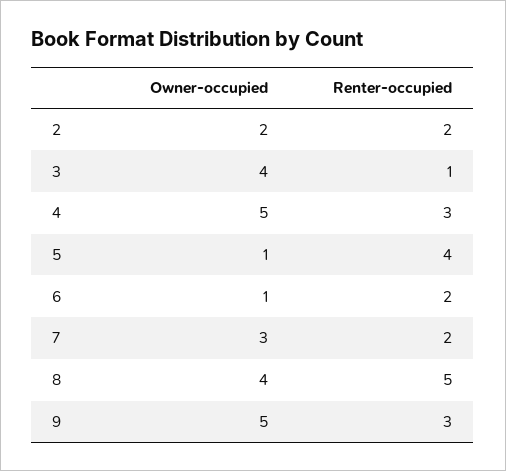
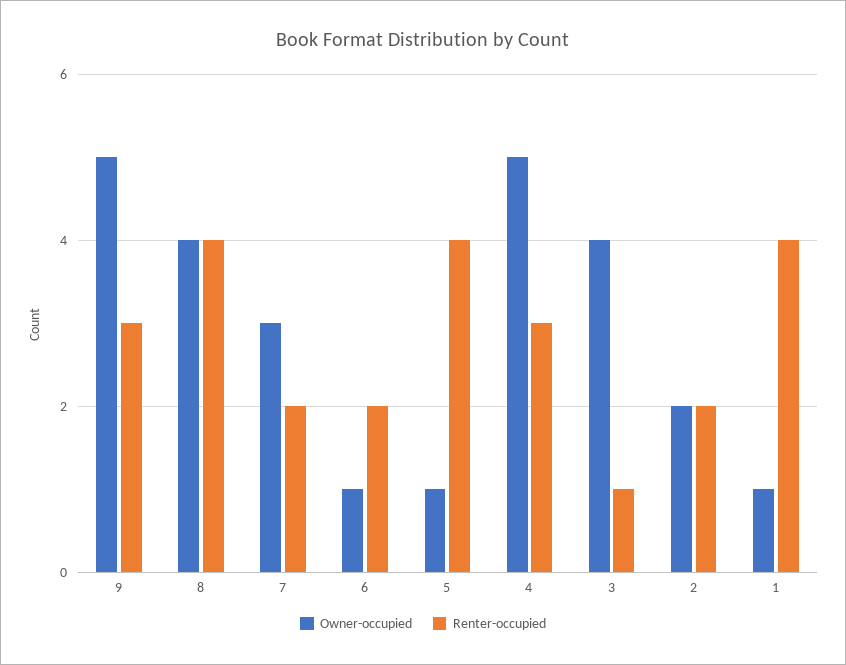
  {
    "Owner-occupied": {
      "2": 2,
      "3": 4,
      "4": 5,
      "5": 1,
      "6": 1,
      "7": 3,
      "8": 4,
-     "9": 5
+     "9": 5,
+     "1": 1
    },
    "Renter-occupied": {
      "2": 2,
      "3": 1,
      "4": 3,
      "5": 4,
      "6": 2,
      "7": 2,
-     "8": 5,
+     "8": 4,
-     "9": 3
+     "9": 3,
+     "1": 4
    }
  }

